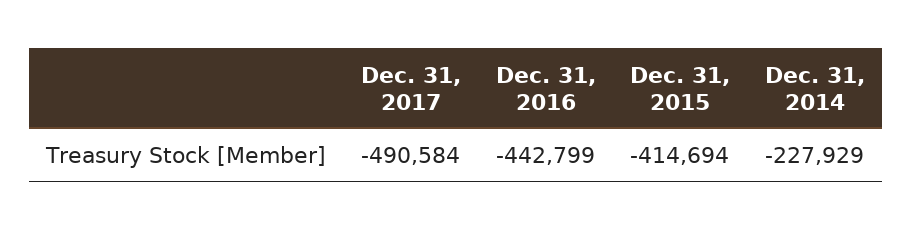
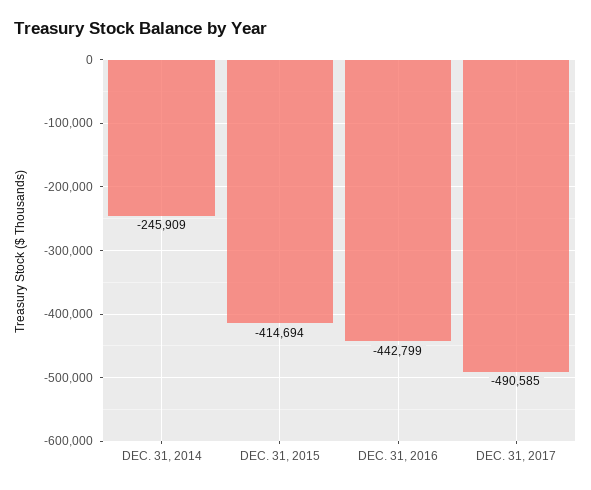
  {
-   "Dec. 31, 2017": -490584,
+   "Dec. 31, 2017": -490585,
    "Dec. 31, 2016": -442799,
    "Dec. 31, 2015": -414694,
-   "Dec. 31, 2014": -227929
+   "Dec. 31, 2014": -245909
  }

